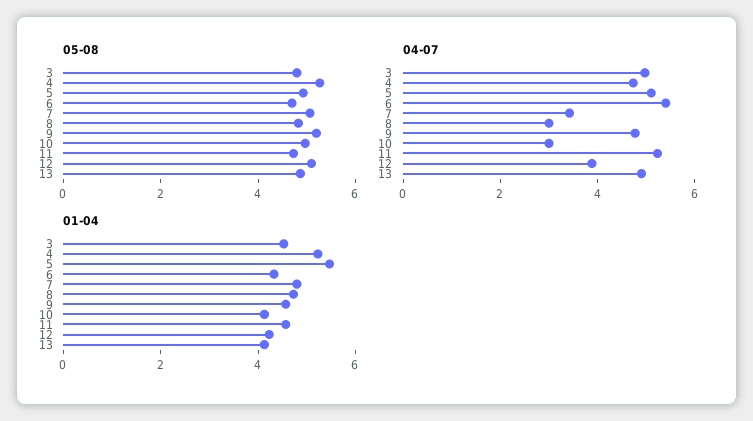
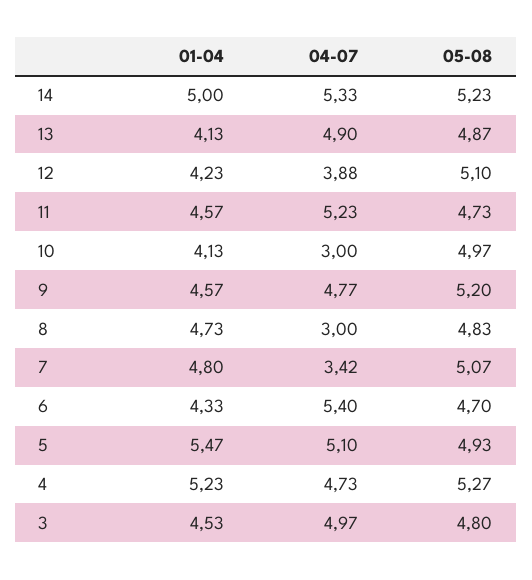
  {
    "05-08": {
      "3": 4.8,
      "4": 5.27,
      "5": 4.93,
      "6": 4.7,
      "7": 5.07,
      "8": 4.83,
      "9": 5.2,
      "10": 4.97,
      "11": 4.73,
      "12": 5.1,
-     "13": 4.87
+     "13": 4.87,
+     "14": 5.23
    },
    "04-07": {
      "3": 4.97,
      "4": 4.73,
      "5": 5.1,
      "6": 5.4,
      "7": 3.42,
      "8": 3,
      "9": 4.77,
      "10": 3,
      "11": 5.23,
      "12": 3.88,
-     "13": 4.9
+     "13": 4.9,
+     "14": 5.33
    },
    "01-04": {
      "3": 4.53,
      "4": 5.23,
      "5": 5.47,
      "6": 4.33,
      "7": 4.8,
      "8": 4.73,
      "9": 4.57,
      "10": 4.13,
      "11": 4.57,
      "12": 4.23,
-     "13": 4.13
+     "13": 4.13,
+     "14": 5
    }
  }

